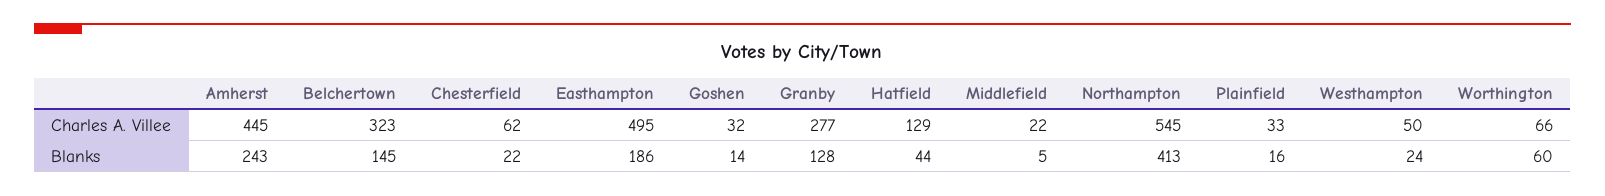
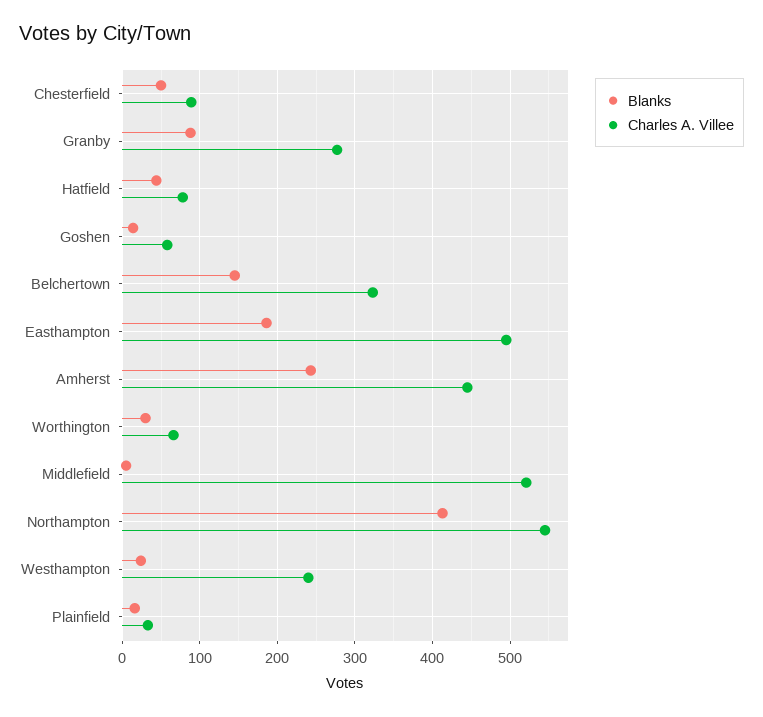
  {
    "Charles A. Villee": {
      "Amherst": 445,
      "Belchertown": 323,
-     "Chesterfield": 62,
+     "Chesterfield": 90,
      "Easthampton": 495,
-     "Goshen": 32,
+     "Goshen": 60,
      "Granby": 277,
-     "Hatfield": 129,
+     "Hatfield": 80,
-     "Middlefield": 22,
+     "Middlefield": 520,
      "Northampton": 545,
      "Plainfield": 33,
-     "Westhampton": 50,
+     "Westhampton": 240,
      "Worthington": 66
    },
    "Blanks": {
      "Amherst": 243,
      "Belchertown": 145,
-     "Chesterfield": 22,
+     "Chesterfield": 50,
      "Easthampton": 186,
      "Goshen": 14,
-     "Granby": 128,
+     "Granby": 90,
      "Hatfield": 44,
      "Middlefield": 5,
      "Northampton": 413,
      "Plainfield": 16,
      "Westhampton": 24,
-     "Worthington": 60
+     "Worthington": 30
    }
  }

